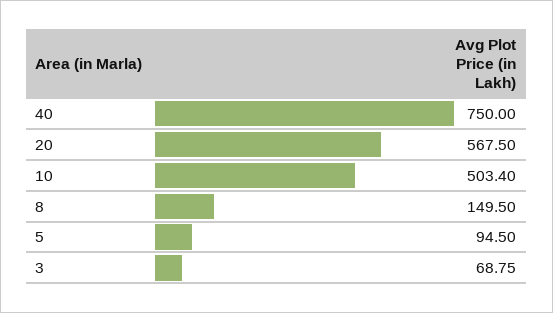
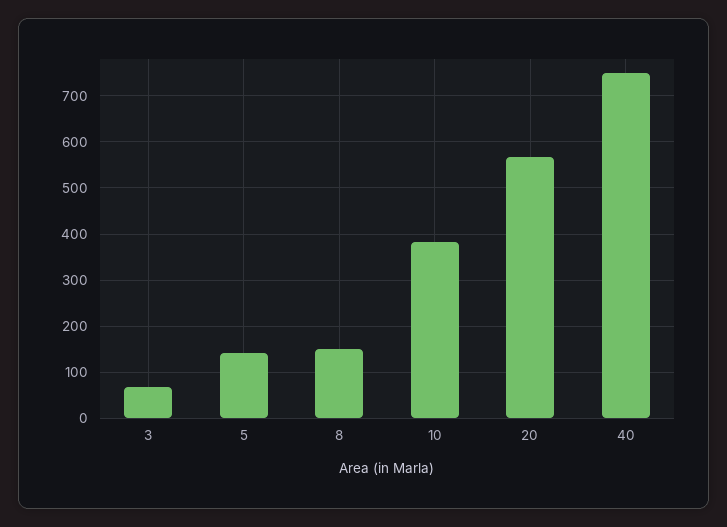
  {
    "40": 750,
    "20": 567.5,
-   "10": 503.4,
+   "10": 380,
    "8": 149.5,
-   "5": 94.5,
+   "5": 140,
    "3": 68.75
  }

